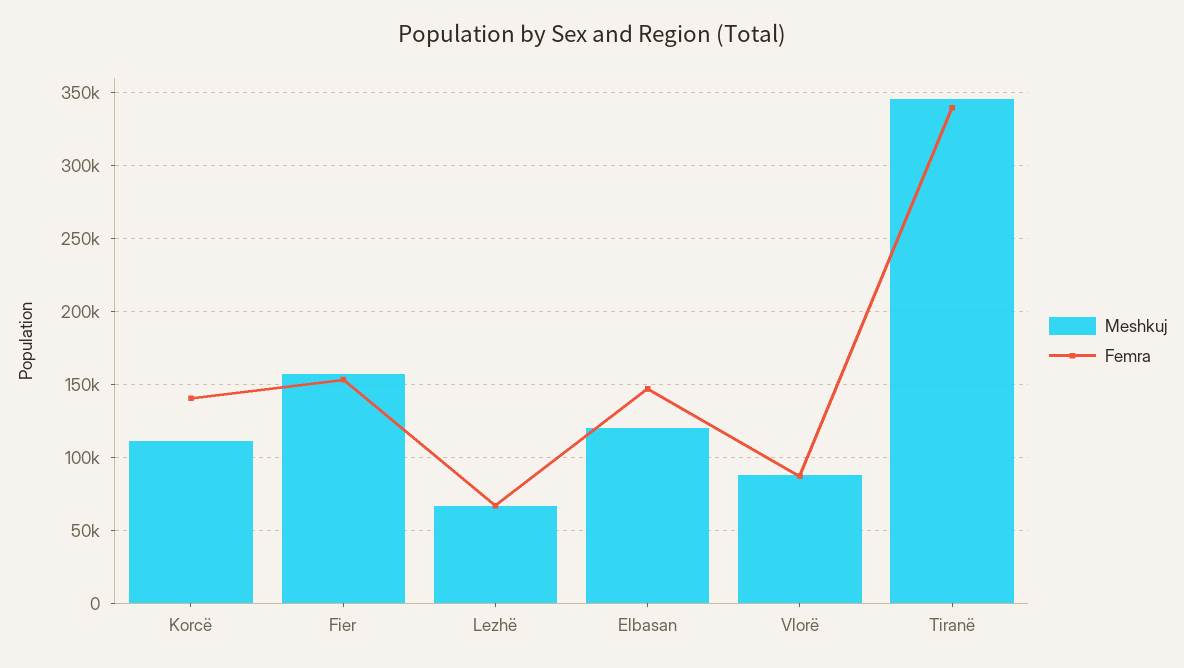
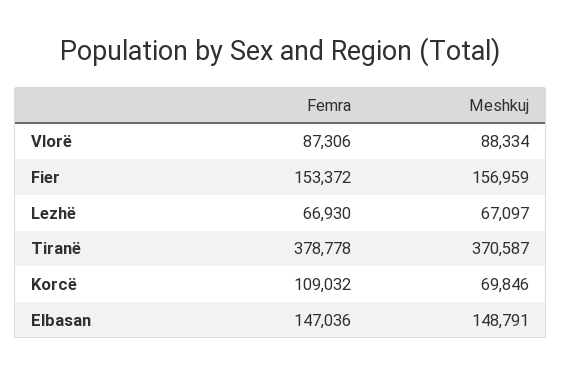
  {
    "Meshkuj": {
-     "Korcë": 110000,
+     "Korcë": 69846,
      "Fier": 156959,
      "Lezhë": 67097,
-     "Elbasan": 120000,
+     "Elbasan": 148791,
      "Vlorë": 88334,
-     "Tiranë": 345000
+     "Tiranë": 370587
    },
    "Femra": {
-     "Korcë": 140000,
+     "Korcë": 109032,
      "Fier": 153372,
      "Lezhë": 66930,
      "Elbasan": 147036,
      "Vlorë": 87306,
-     "Tiranë": 340000
+     "Tiranë": 378778
    }
  }

